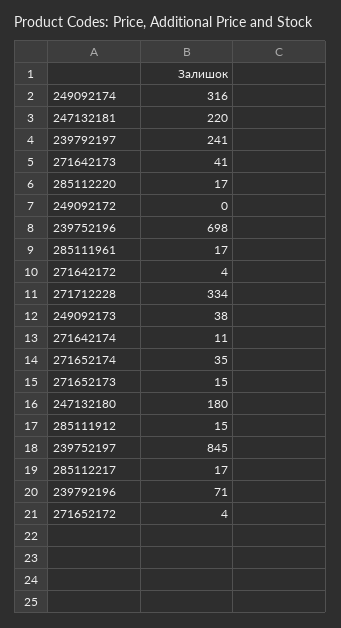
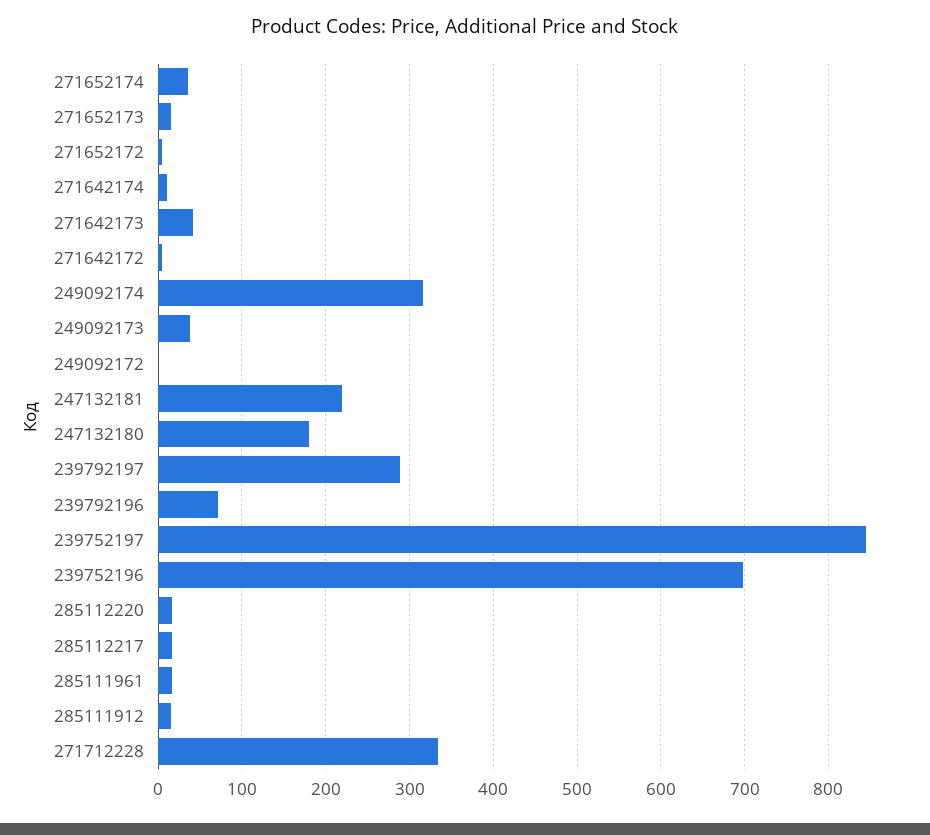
  {
    "249092174": 316,
    "247132181": 220,
-   "239792197": 241,
+   "239792197": 290,
    "271642173": 41,
    "285112220": 17,
    "249092172": 0,
    "239752196": 698,
    "285111961": 17,
    "271642172": 4,
    "271712228": 334,
    "249092173": 38,
    "271642174": 11,
    "271652174": 35,
    "271652173": 15,
    "247132180": 180,
    "285111912": 15,
    "239752197": 845,
    "285112217": 17,
    "239792196": 71,
    "271652172": 4
  }

